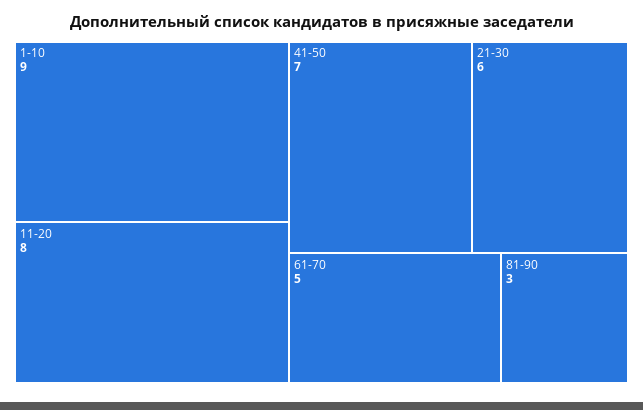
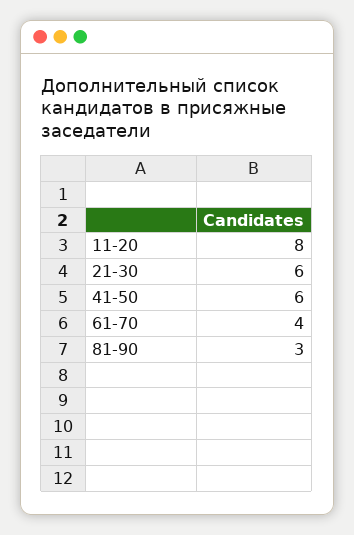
  {
-   "1-10": 9,
    "11-20": 8,
-   "41-50": 7,
+   "41-50": 6,
    "21-30": 6,
-   "61-70": 5,
+   "61-70": 4,
    "81-90": 3
  }

